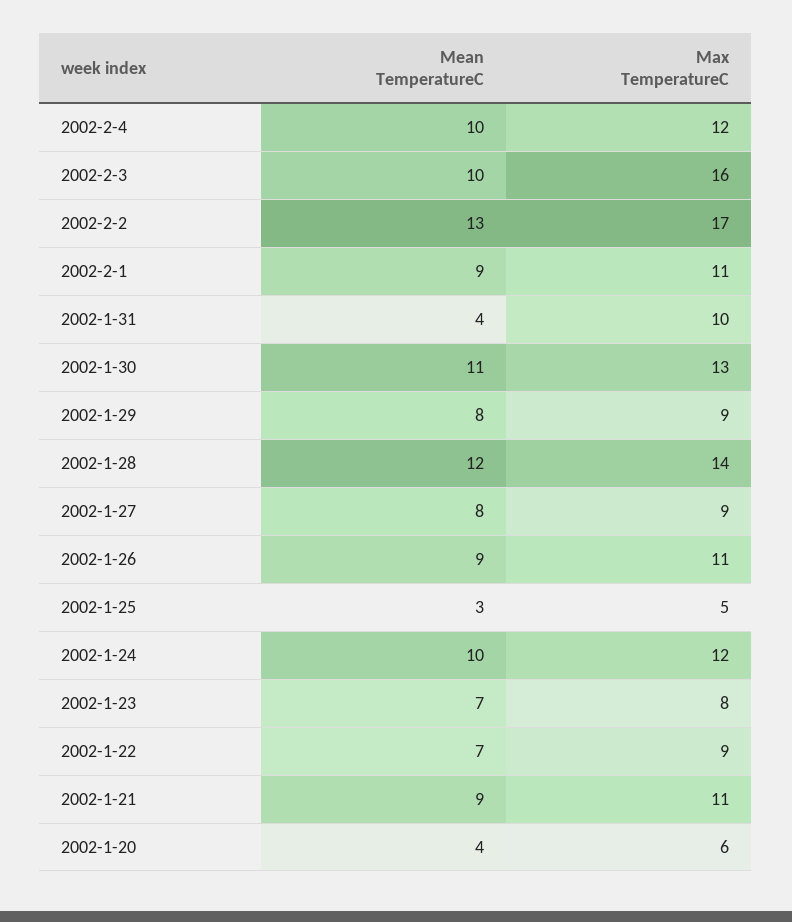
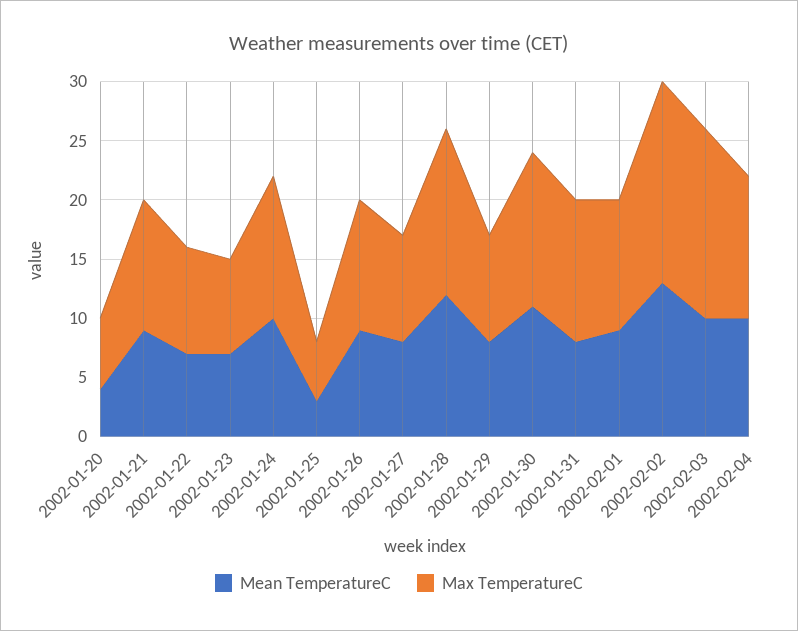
  {
    "Mean TemperatureC": {
      "2002-2-4": 10,
      "2002-2-3": 10,
      "2002-2-2": 13,
      "2002-2-1": 9,
-     "2002-1-31": 4,
+     "2002-1-31": 8,
      "2002-1-30": 11,
      "2002-1-29": 8,
      "2002-1-28": 12,
      "2002-1-27": 8,
      "2002-1-26": 9,
      "2002-1-25": 3,
      "2002-1-24": 10,
      "2002-1-23": 7,
      "2002-1-22": 7,
      "2002-1-21": 9,
      "2002-1-20": 4
    },
    "Max TemperatureC": {
      "2002-2-4": 12,
      "2002-2-3": 16,
      "2002-2-2": 17,
      "2002-2-1": 11,
-     "2002-1-31": 10,
+     "2002-1-31": 12,
      "2002-1-30": 13,
      "2002-1-29": 9,
      "2002-1-28": 14,
      "2002-1-27": 9,
      "2002-1-26": 11,
      "2002-1-25": 5,
      "2002-1-24": 12,
      "2002-1-23": 8,
      "2002-1-22": 9,
      "2002-1-21": 11,
      "2002-1-20": 6
    }
  }

